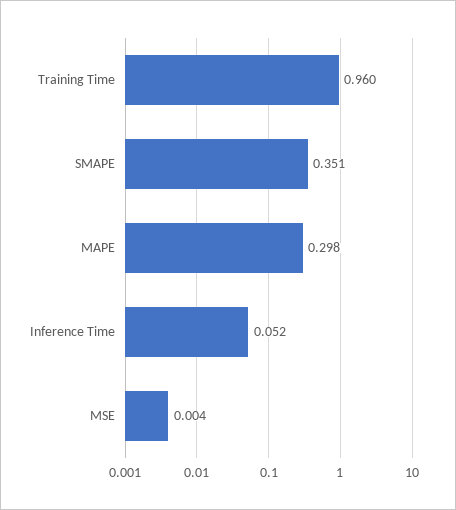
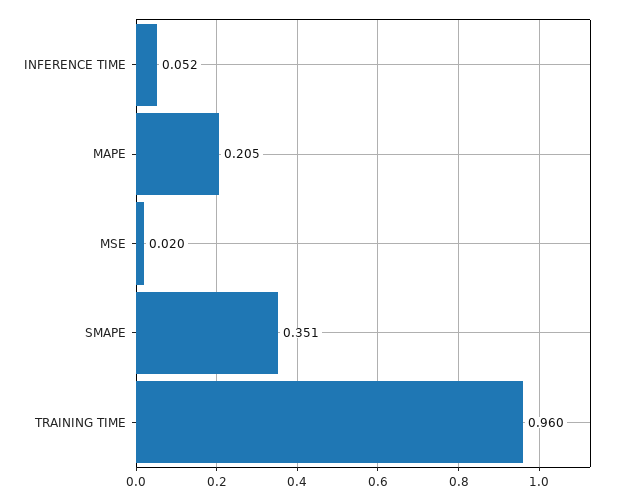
  {
    "Training Time": 0.96,
    "SMAPE": 0.351,
-   "MAPE": 0.298,
+   "MAPE": 0.205,
    "Inference Time": 0.052,
-   "MSE": 0.004
+   "MSE": 0.02
  }

